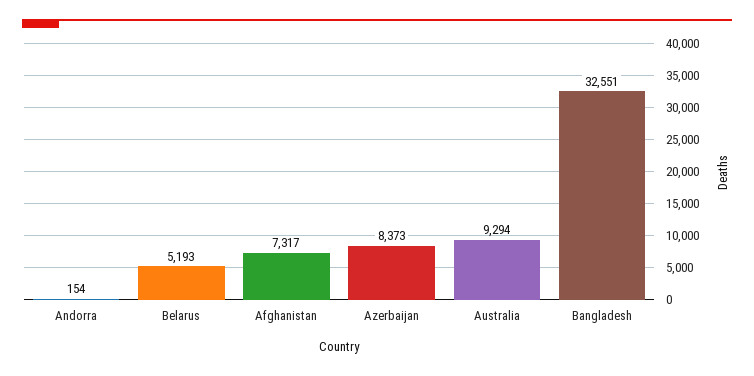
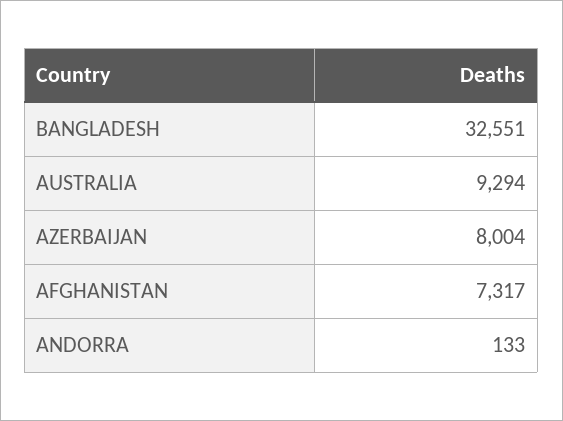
  {
-   "Andorra": 154,
+   "Andorra": 133,
-   "Belarus": 5193,
    "Afghanistan": 7317,
-   "Azerbaijan": 8373,
+   "Azerbaijan": 8004,
    "Australia": 9294,
    "Bangladesh": 32551
  }

